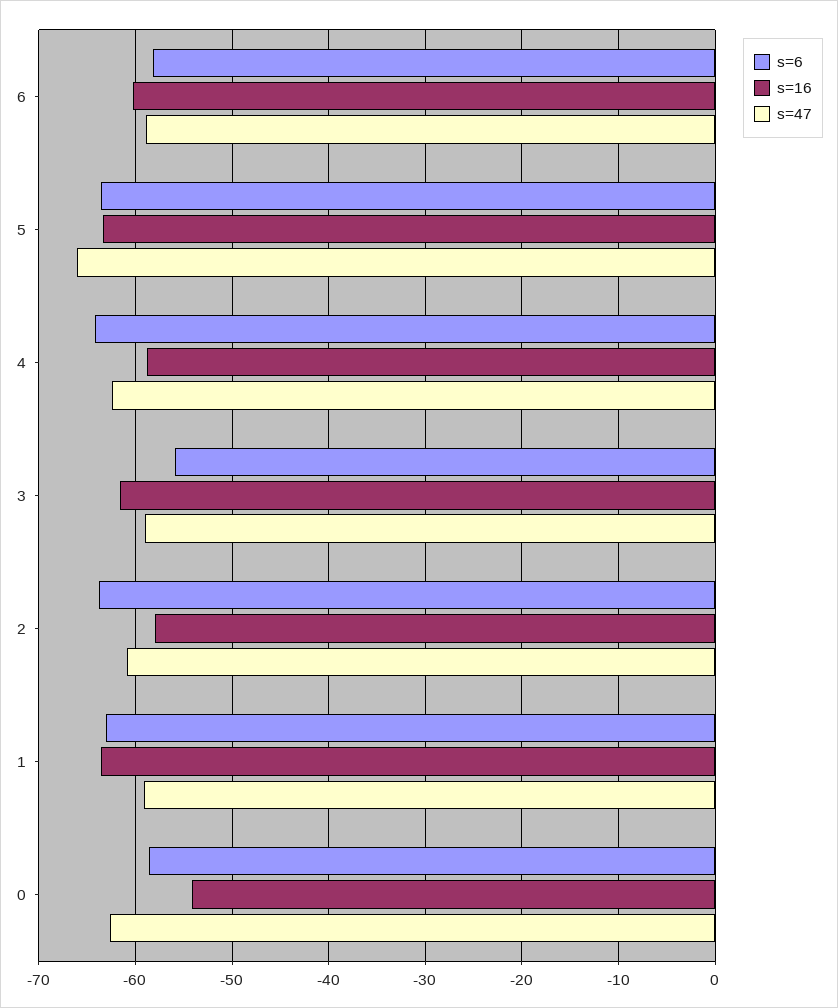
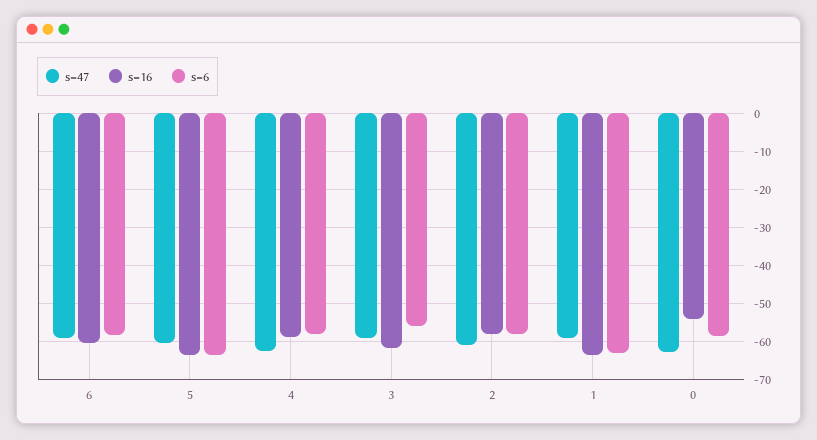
  {
    "s=6": {
      "6": -58,
      "5": -64,
-     "4": -64,
+     "4": -58,
      "3": -56,
-     "2": -64,
+     "2": -58,
      "1": -63,
      "0": -59
    },
    "s=16": {
      "6": -60,
      "5": -63,
      "4": -59,
      "3": -62,
      "2": -58,
      "1": -64,
      "0": -54
    },
    "s=47": {
      "6": -59,
-     "5": -66,
+     "5": -60,
      "4": -62,
      "3": -59,
      "2": -61,
      "1": -59,
      "0": -63
    }
  }

